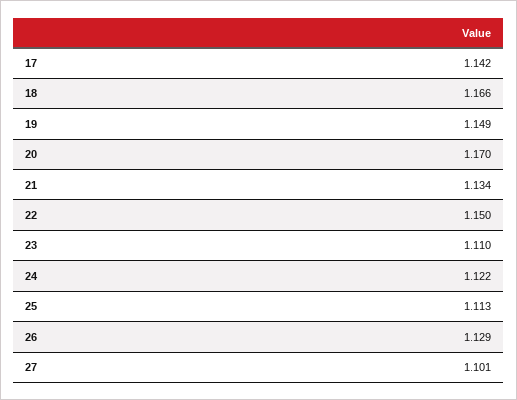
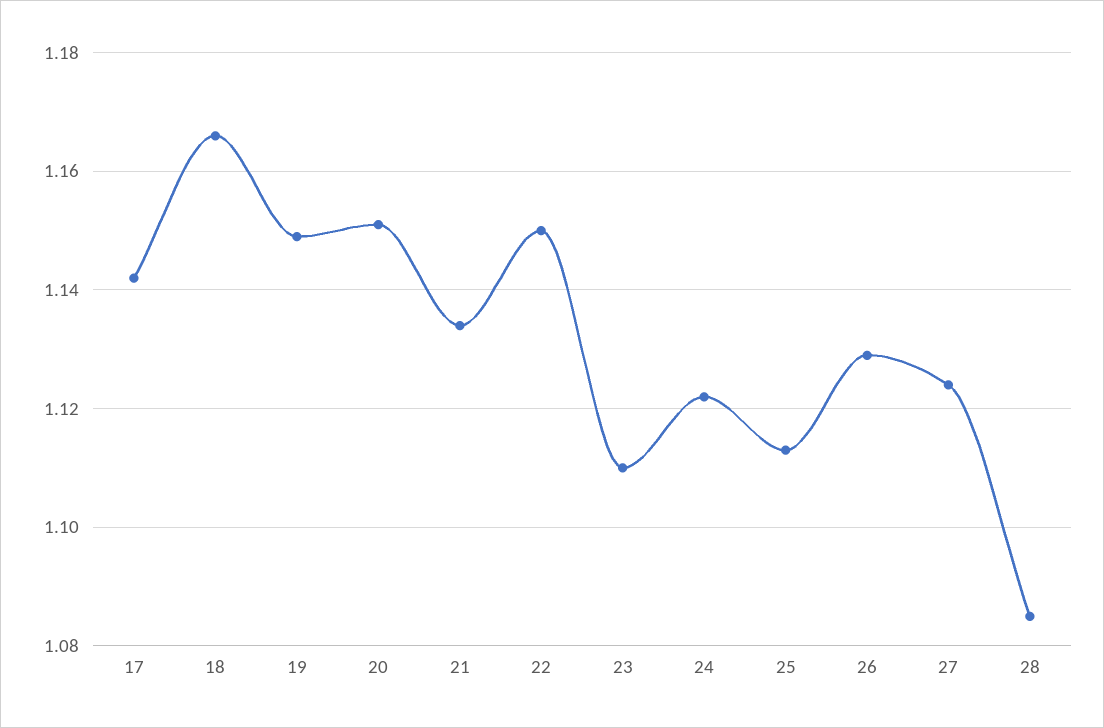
  {
    "17": 1.142,
    "18": 1.166,
    "19": 1.149,
-   "20": 1.17,
+   "20": 1.15,
    "21": 1.134,
    "22": 1.15,
    "23": 1.11,
    "24": 1.122,
    "25": 1.113,
    "26": 1.129,
-   "27": 1.101
+   "27": 1.125,
+   "28": 1.085
  }

